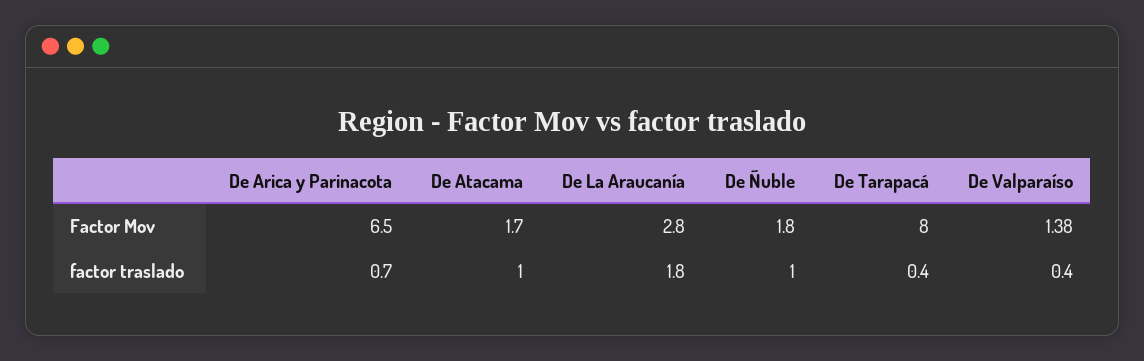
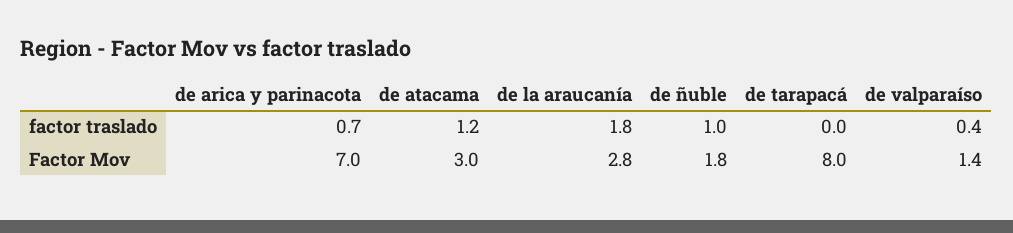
  {
    "De Arica y Parinacota": {
-     "Factor Mov": 6.5,
+     "Factor Mov": 7,
      "factor traslado": 0.7
    },
    "De Atacama": {
-     "Factor Mov": 1.7,
+     "Factor Mov": 3,
-     "factor traslado": 1
+     "factor traslado": 1.2
    },
    "De La Araucanía": {
      "Factor Mov": 2.8,
      "factor traslado": 1.8
    },
    "De Ñuble": {
      "Factor Mov": 1.8,
      "factor traslado": 1
    },
    "De Tarapacá": {
      "Factor Mov": 8,
-     "factor traslado": 0.4
+     "factor traslado": 0
    },
    "De Valparaíso": {
      "Factor Mov": 1.38,
      "factor traslado": 0.4
    }
  }

